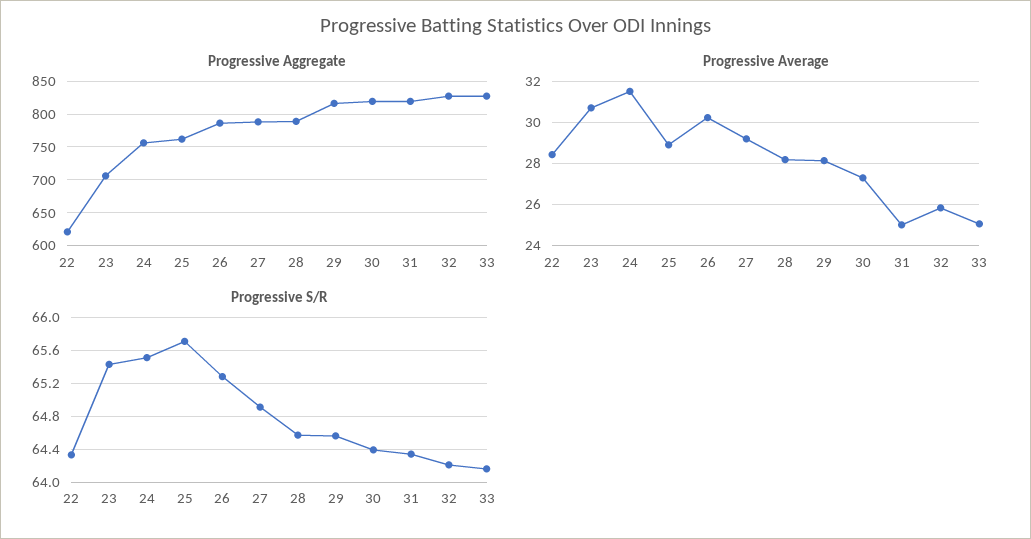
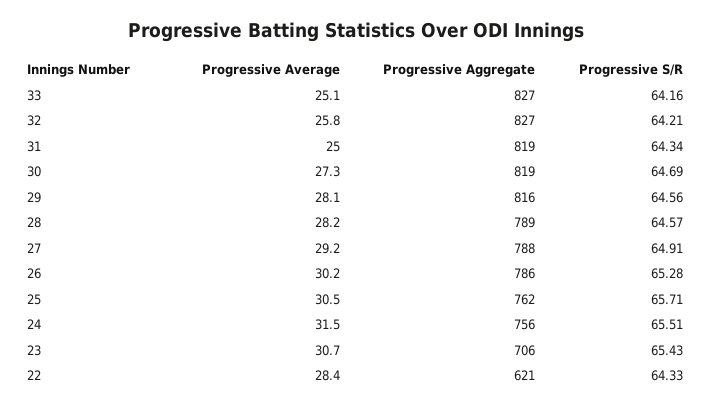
  {
    "Progressive Aggregate": {
      "22": 621,
      "23": 706,
      "24": 756,
      "25": 762,
      "26": 786,
      "27": 788,
      "28": 789,
      "29": 816,
      "30": 819,
      "31": 819,
      "32": 827,
      "33": 827
    },
    "Progressive Average": {
      "22": 28.4,
      "23": 30.7,
      "24": 31.5,
-     "25": 29,
+     "25": 30.5,
      "26": 30.2,
      "27": 29.2,
      "28": 28.2,
      "29": 28.1,
      "30": 27.3,
      "31": 25,
      "32": 25.8,
      "33": 25.1
    },
    "Progressive S/R": {
      "22": 64.33,
      "23": 65.43,
      "24": 65.51,
      "25": 65.71,
      "26": 65.28,
      "27": 64.91,
      "28": 64.57,
      "29": 64.56,
-     "30": 64.4,
+     "30": 64.69,
      "31": 64.34,
      "32": 64.21,
      "33": 64.16
    }
  }

